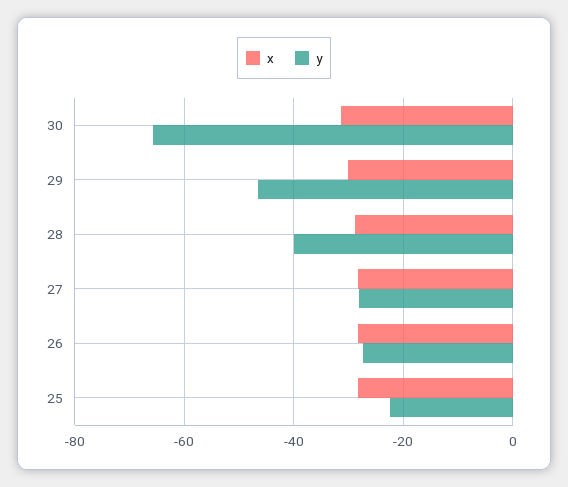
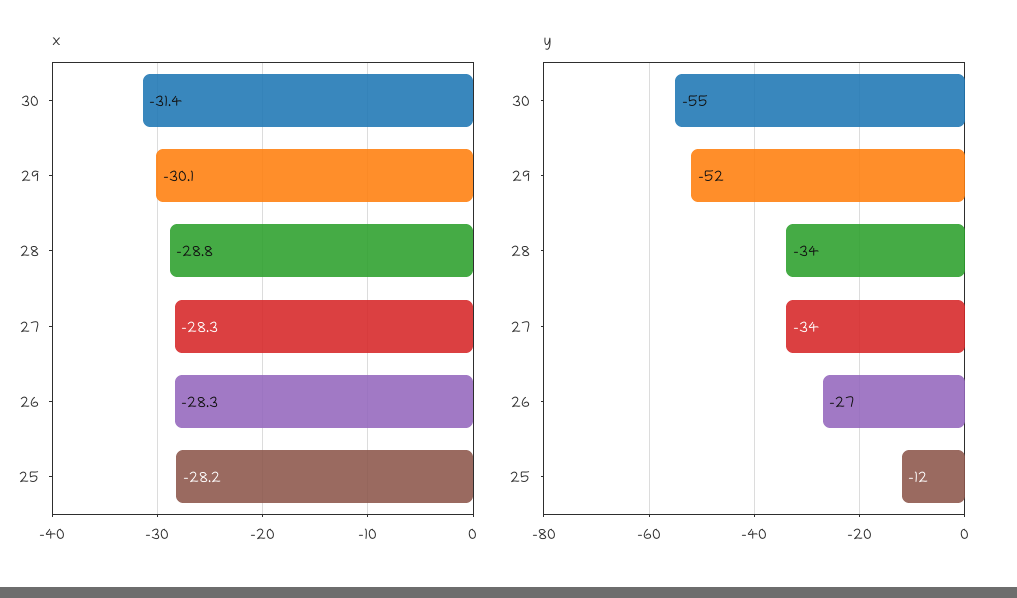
  {
    "x": {
      "30": -31.4,
      "29": -30.1,
      "28": -28.8,
      "27": -28.3,
      "26": -28.3,
      "25": -28.2
    },
    "y": {
-     "30": -66,
+     "30": -55,
-     "29": -46,
+     "29": -52,
-     "28": -40,
+     "28": -34,
-     "27": -28,
+     "27": -34,
      "26": -27,
-     "25": -22
+     "25": -12
    }
  }

